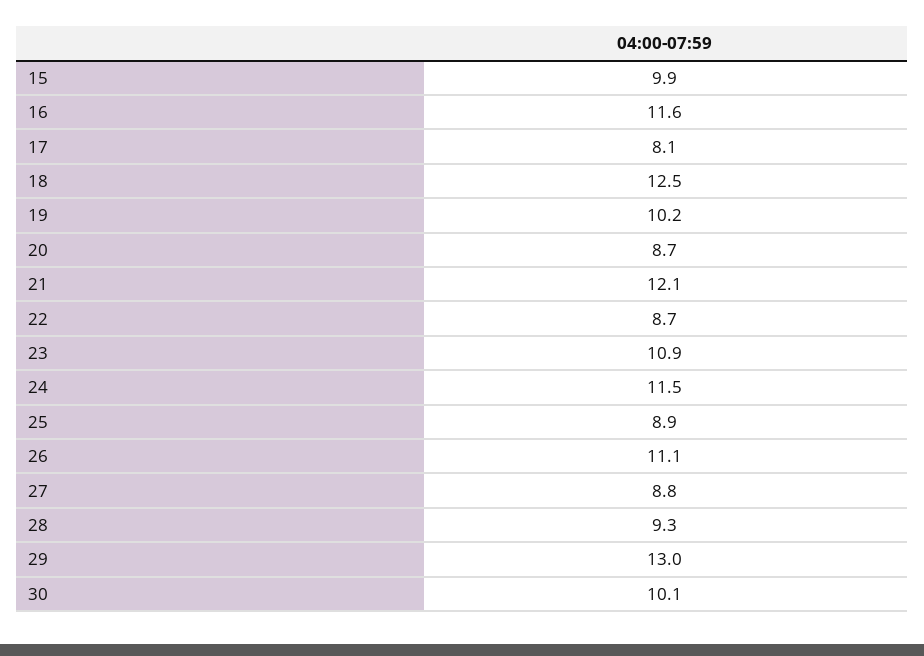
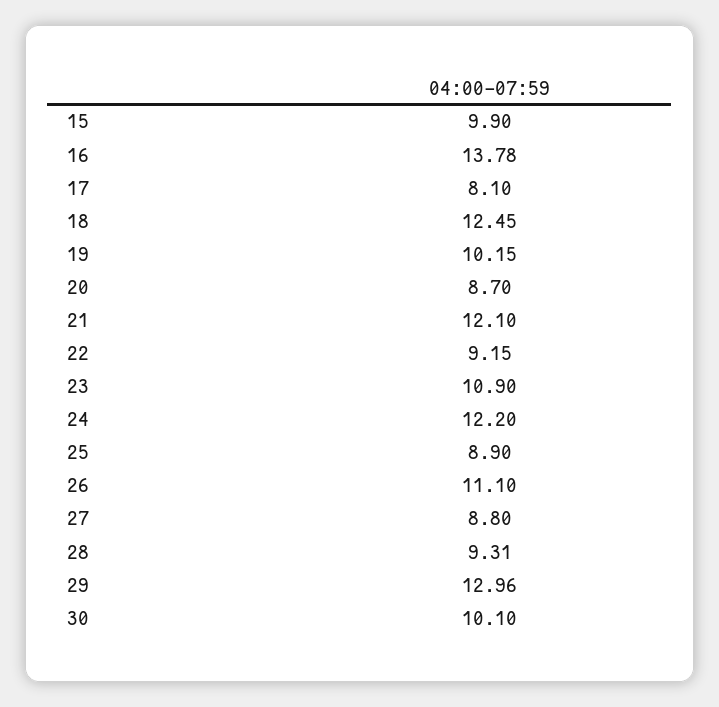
  {
    "15": 9.9,
-   "16": 11.6,
+   "16": 13.78,
    "17": 8.1,
    "18": 12.45,
    "19": 10.15,
    "20": 8.7,
    "21": 12.1,
-   "22": 8.7,
+   "22": 9.15,
    "23": 10.9,
-   "24": 11.5,
+   "24": 12.2,
    "25": 8.9,
    "26": 11.1,
    "27": 8.8,
    "28": 9.31,
    "29": 12.96,
    "30": 10.1
  }

